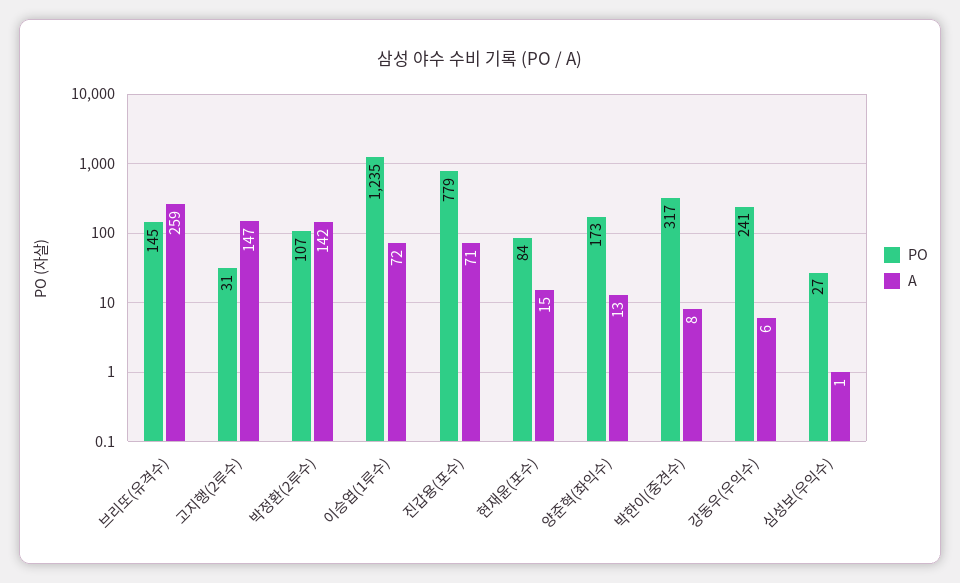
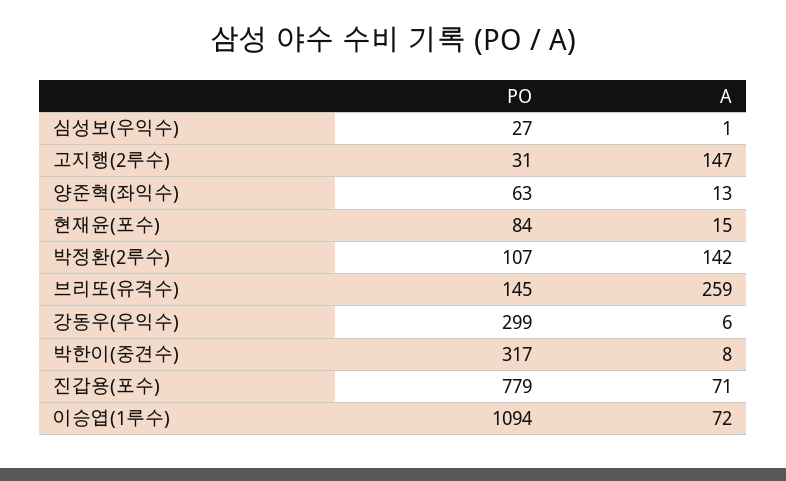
  {
    "PO": {
      "브리또(유격수)": 145,
      "고지행(2루수)": 31,
      "박정환(2루수)": 107,
-     "이승엽(1루수)": 1235,
+     "이승엽(1루수)": 1094,
      "진갑용(포수)": 779,
      "현재윤(포수)": 84,
-     "양준혁(좌익수)": 173,
+     "양준혁(좌익수)": 63,
      "박한이(중견수)": 317,
-     "강동우(우익수)": 241,
+     "강동우(우익수)": 299,
      "심성보(우익수)": 27
    },
    "A": {
      "브리또(유격수)": 259,
      "고지행(2루수)": 147,
      "박정환(2루수)": 142,
      "이승엽(1루수)": 72,
      "진갑용(포수)": 71,
      "현재윤(포수)": 15,
      "양준혁(좌익수)": 13,
      "박한이(중견수)": 8,
      "강동우(우익수)": 6,
      "심성보(우익수)": 1
    }
  }

